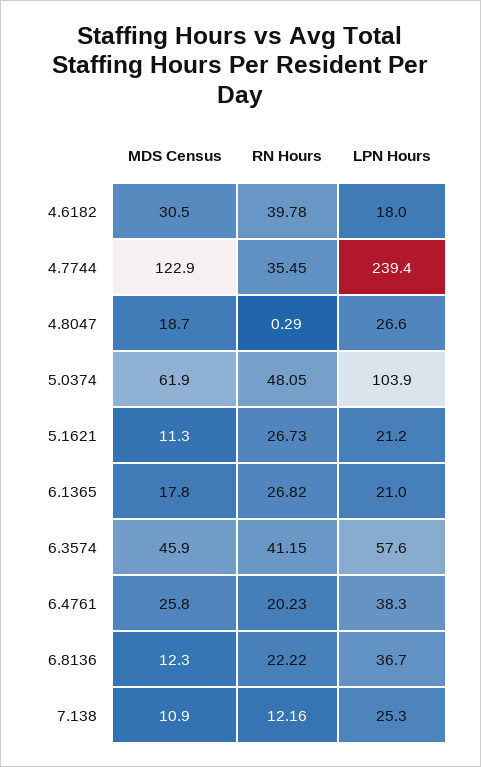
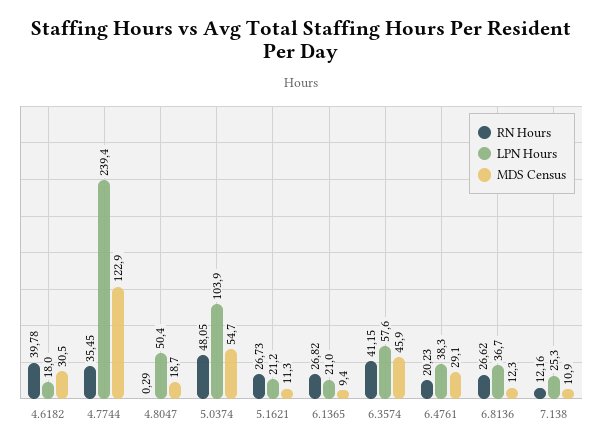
  {
    "MDS Census": {
      "4.6182": 30.5,
      "4.7744": 122.9,
      "4.8047": 18.7,
-     "5.0374": 61.9,
+     "5.0374": 54.7,
      "5.1621": 11.3,
-     "6.1365": 17.8,
+     "6.1365": 9.4,
      "6.3574": 45.9,
-     "6.4761": 25.8,
+     "6.4761": 29.1,
      "6.8136": 12.3,
      "7.138": 10.9
    },
    "RN Hours": {
      "4.6182": 39.78,
      "4.7744": 35.45,
      "4.8047": 0.29,
      "5.0374": 48.05,
      "5.1621": 26.73,
      "6.1365": 26.82,
      "6.3574": 41.15,
      "6.4761": 20.23,
-     "6.8136": 22.22,
+     "6.8136": 26.62,
      "7.138": 12.16
    },
    "LPN Hours": {
      "4.6182": 18,
      "4.7744": 239.4,
-     "4.8047": 26.6,
+     "4.8047": 50.4,
      "5.0374": 103.9,
      "5.1621": 21.2,
      "6.1365": 21,
      "6.3574": 57.6,
      "6.4761": 38.3,
      "6.8136": 36.7,
      "7.138": 25.3
    }
  }

